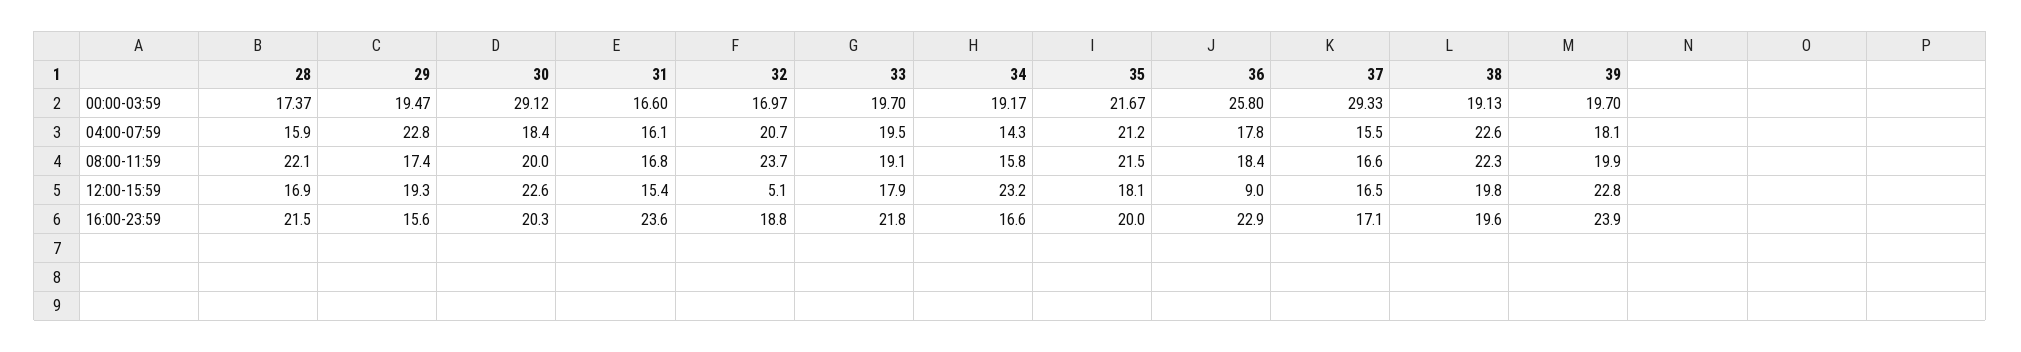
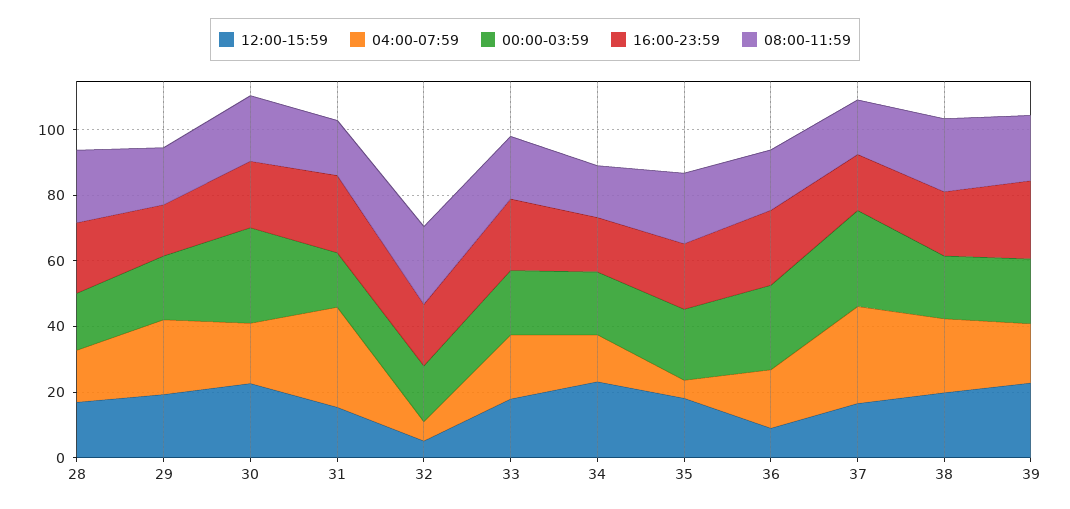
  {
    "00:00-03:59": {
      "28": 17.37,
      "29": 19.47,
      "30": 29.12,
      "31": 16.6,
      "32": 16.97,
      "33": 19.7,
      "34": 19.17,
      "35": 21.67,
      "36": 25.8,
      "37": 29.33,
      "38": 19.13,
      "39": 19.7
    },
    "04:00-07:59": {
      "28": 15.9,
      "29": 22.8,
      "30": 18.4,
-     "31": 16.1,
+     "31": 30,
-     "32": 20.7,
+     "32": 5,
      "33": 19.5,
      "34": 14.3,
-     "35": 21.2,
+     "35": 5,
      "36": 17.8,
-     "37": 15.5,
+     "37": 30,
      "38": 22.6,
      "39": 18.1
    },
    "08:00-11:59": {
      "28": 22.1,
      "29": 17.4,
      "30": 20,
      "31": 16.8,
      "32": 23.7,
      "33": 19.1,
      "34": 15.8,
      "35": 21.5,
      "36": 18.4,
      "37": 16.6,
      "38": 22.3,
      "39": 19.9
    },
    "12:00-15:59": {
      "28": 16.9,
      "29": 19.3,
      "30": 22.6,
      "31": 15.4,
      "32": 5.1,
      "33": 17.9,
      "34": 23.2,
      "35": 18.1,
      "36": 9,
      "37": 16.5,
      "38": 19.8,
      "39": 22.8
    },
    "16:00-23:59": {
      "28": 21.5,
      "29": 15.6,
      "30": 20.3,
      "31": 23.6,
      "32": 18.8,
      "33": 21.8,
      "34": 16.6,
      "35": 20,
      "36": 22.9,
      "37": 17.1,
      "38": 19.6,
      "39": 23.9
    }
  }

